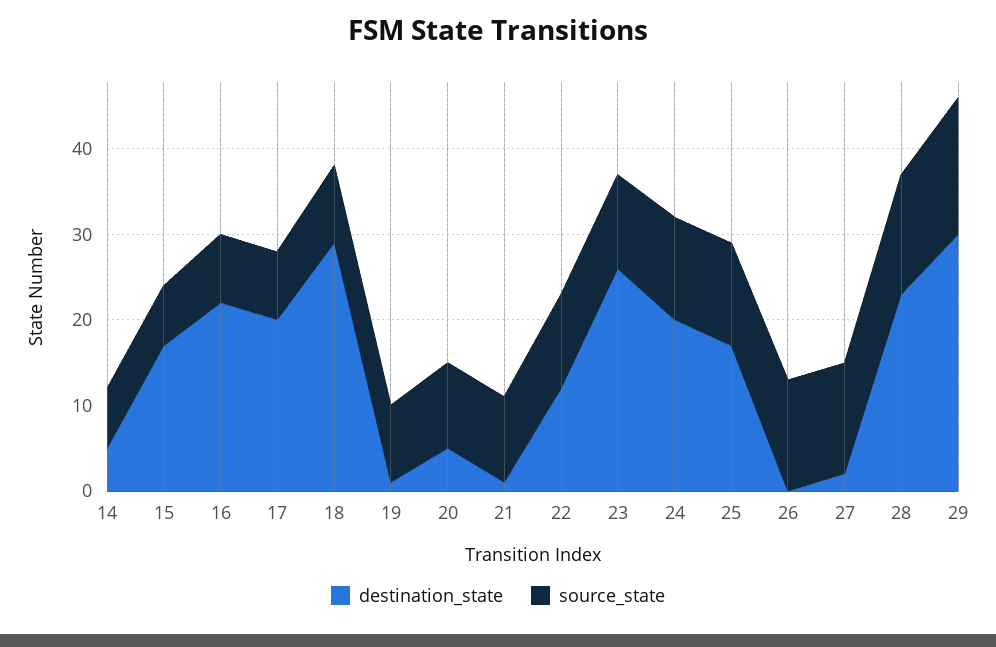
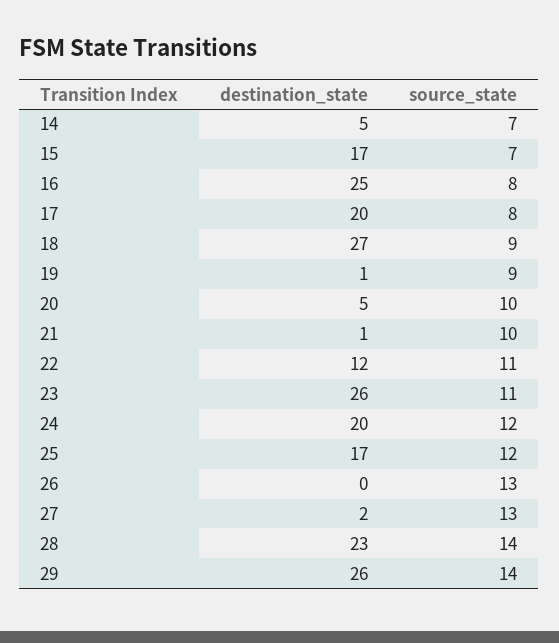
  {
    "destination_state": {
      "14": 5,
      "15": 17,
-     "16": 22,
+     "16": 25,
      "17": 20,
-     "18": 29,
+     "18": 27,
      "19": 1,
      "20": 5,
      "21": 1,
      "22": 12,
      "23": 26,
      "24": 20,
      "25": 17,
      "26": 0,
      "27": 2,
      "28": 23,
-     "29": 30
+     "29": 26
    },
    "source_state": {
      "14": 7,
      "15": 7,
      "16": 8,
      "17": 8,
      "18": 9,
      "19": 9,
      "20": 10,
      "21": 10,
      "22": 11,
      "23": 11,
      "24": 12,
      "25": 12,
      "26": 13,
      "27": 13,
      "28": 14,
-     "29": 16
+     "29": 14
    }
  }

